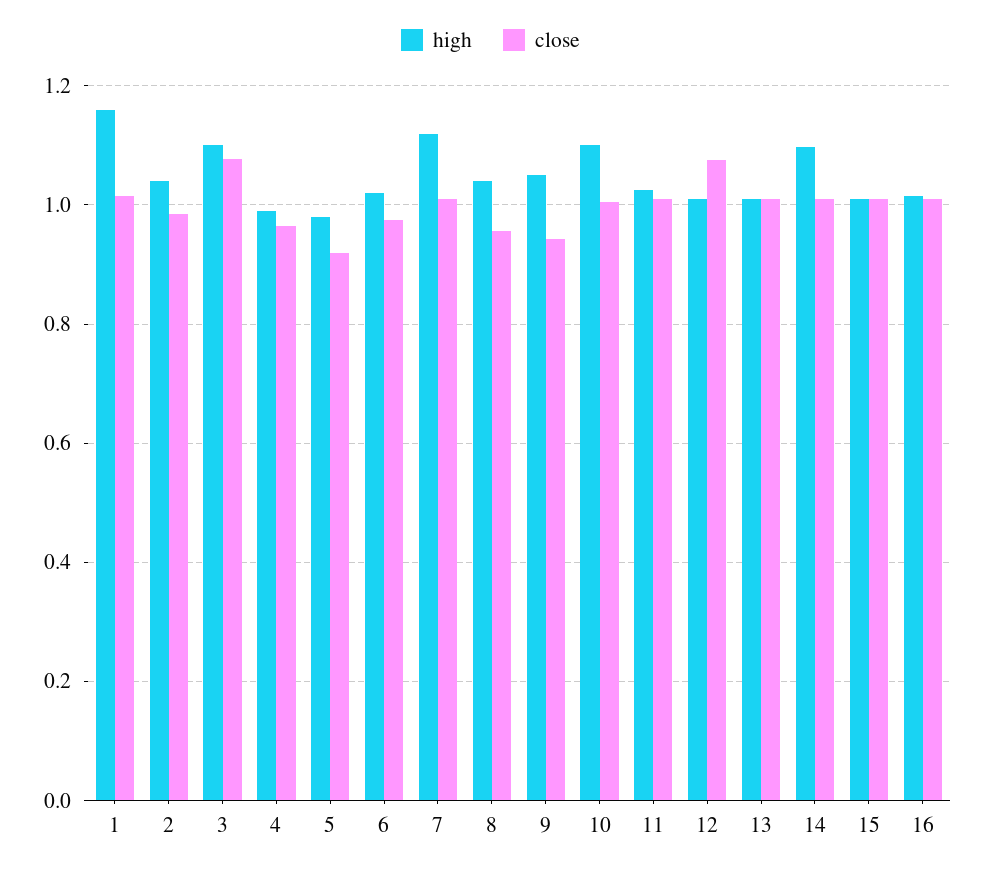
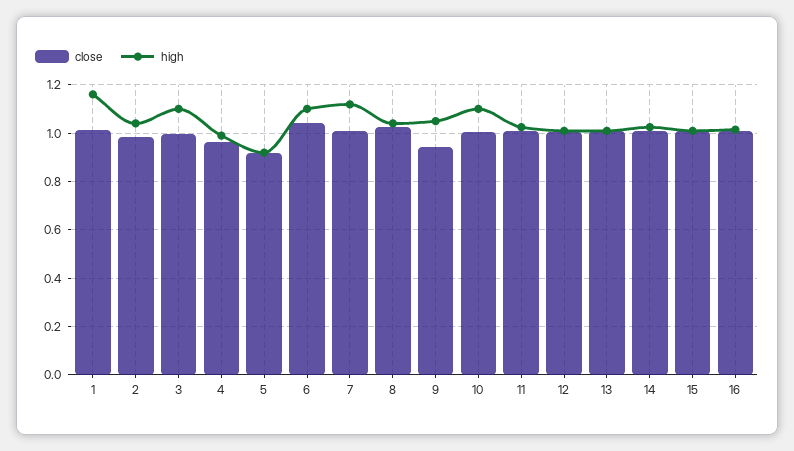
  {
    "high": {
      "1": 1.16,
      "2": 1.04,
      "3": 1.1,
      "4": 1,
-     "5": 0.98,
+     "5": 0.925,
-     "6": 1.02,
+     "6": 1.1,
      "7": 1.12,
      "8": 1.04,
      "9": 1.06,
      "10": 1.1,
      "11": 1.02,
      "12": 1.02,
      "13": 1.02,
-     "14": 1.1,
+     "14": 1.025,
      "15": 1.02,
      "16": 1.02
    },
    "close": {
      "1": 1.02,
      "2": 0.98,
-     "3": 1.08,
+     "3": 1,
      "4": 0.96,
      "5": 0.92,
-     "6": 0.98,
+     "6": 1.05,
      "7": 1.02,
-     "8": 0.96,
+     "8": 1.025,
      "9": 0.94,
      "10": 1,
      "11": 1.02,
-     "12": 1.08,
+     "12": 1,
      "13": 1.02,
      "14": 1.02,
      "15": 1.02,
      "16": 1.02
    }
  }

